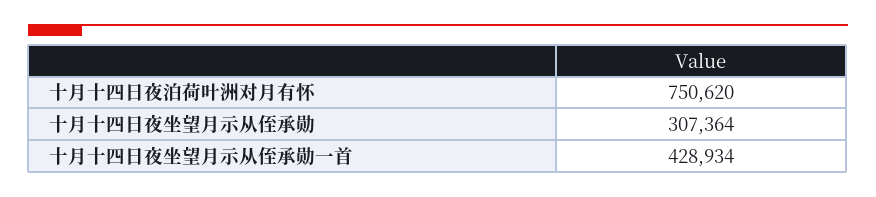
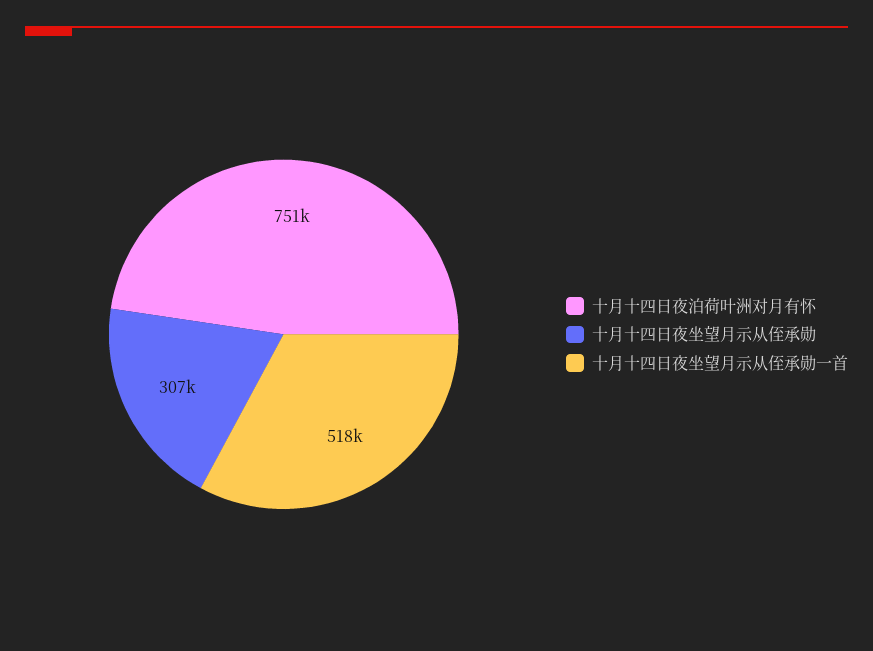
  {
    "十月十四日夜泊荷叶洲对月有怀": 750620,
    "十月十四日夜坐望月示从侄承勋": 307364,
-   "十月十四日夜坐望月示从侄承勋一首": 428934
+   "十月十四日夜坐望月示从侄承勋一首": 518000
  }

